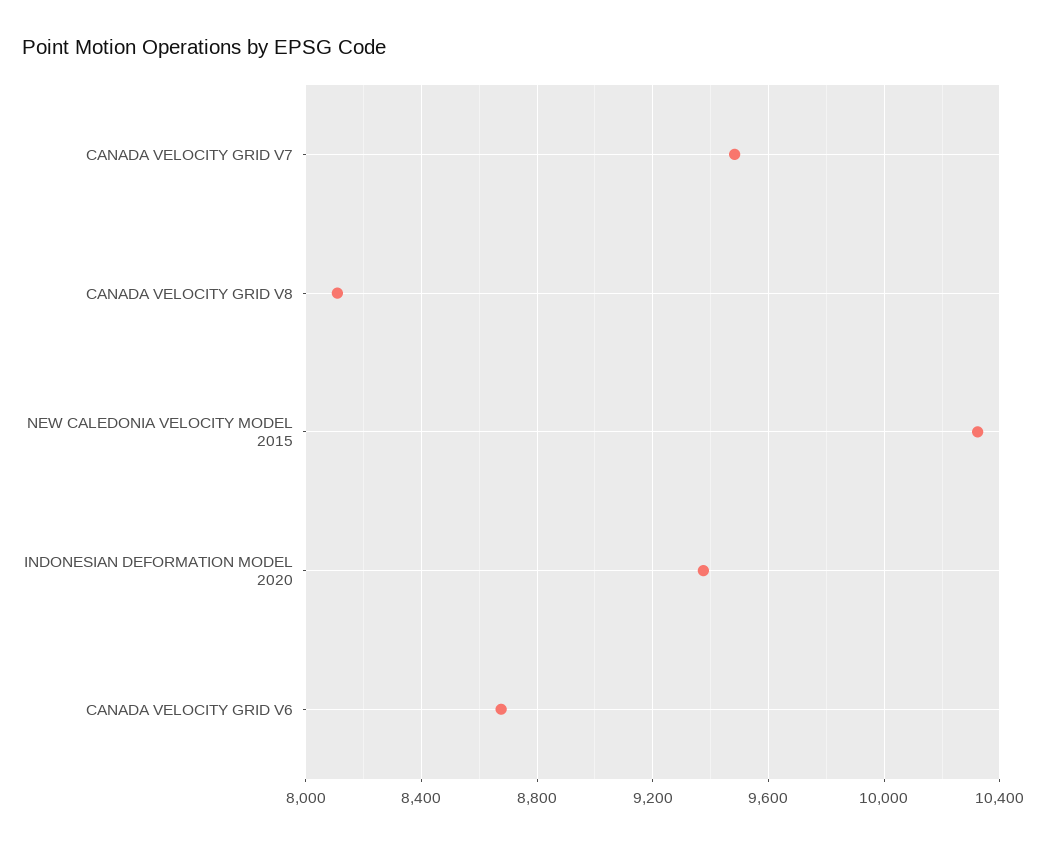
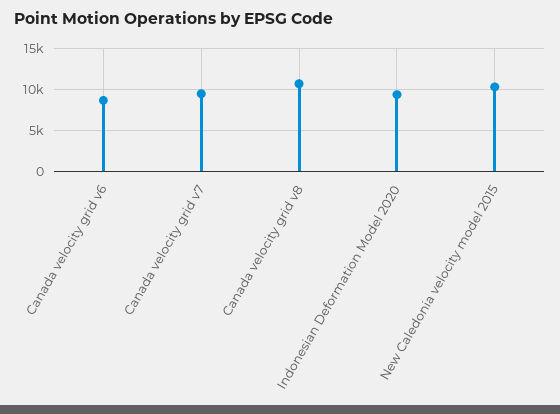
  {
    "CANADA VELOCITY GRID V7": 9500,
-   "CANADA VELOCITY GRID V8": 8100,
+   "CANADA VELOCITY GRID V8": 11000,
    "NEW CALEDONIA VELOCITY MODEL 2015": 10300,
    "INDONESIAN DEFORMATION MODEL 2020": 9400,
    "CANADA VELOCITY GRID V6": 8700
  }

